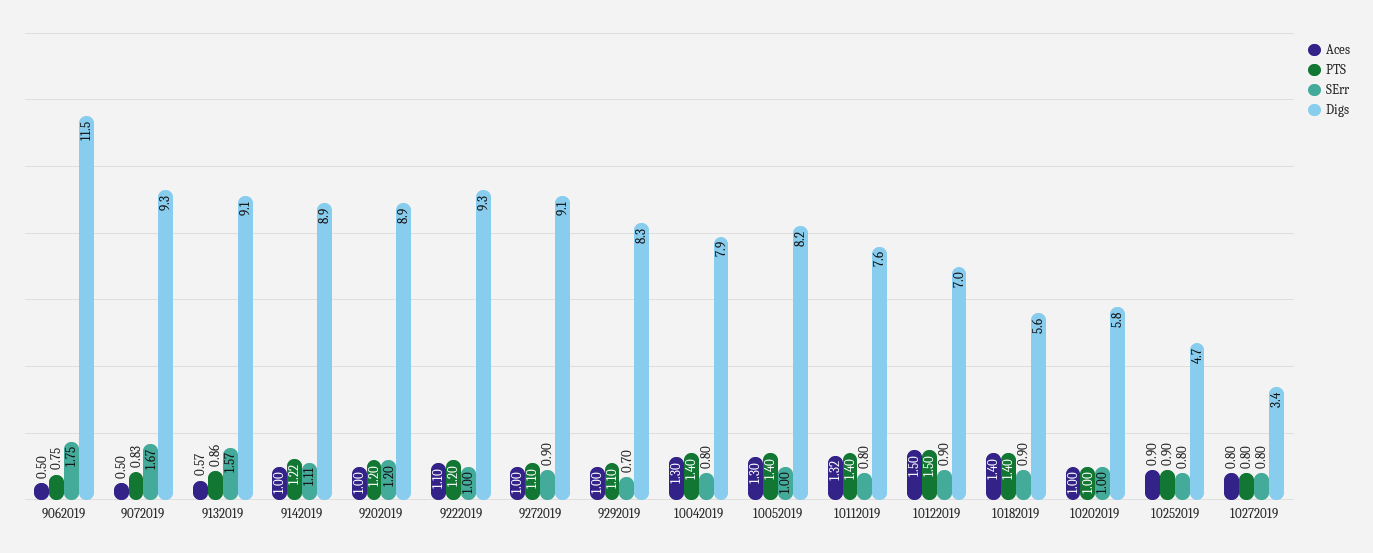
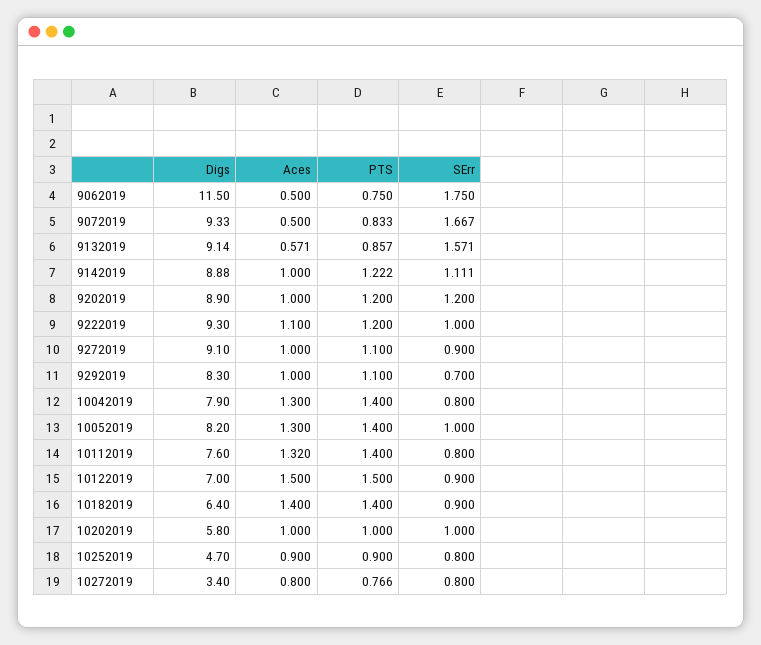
  {
    "Aces": {
      "9062019": 0.5,
      "9072019": 0.5,
      "9132019": 0.571,
      "9142019": 1,
      "9202019": 1,
      "9222019": 1.1,
      "9272019": 1,
      "9292019": 1,
      "10042019": 1.3,
      "10052019": 1.3,
      "10112019": 1.32,
      "10122019": 1.5,
      "10182019": 1.4,
      "10202019": 1,
      "10252019": 0.9,
      "10272019": 0.8
    },
    "PTS": {
      "9062019": 0.75,
      "9072019": 0.833,
      "9132019": 0.857,
      "9142019": 1.222,
      "9202019": 1.2,
      "9222019": 1.2,
      "9272019": 1.1,
      "9292019": 1.1,
      "10042019": 1.4,
      "10052019": 1.4,
      "10112019": 1.4,
      "10122019": 1.5,
      "10182019": 1.4,
      "10202019": 1,
      "10252019": 0.9,
-     "10272019": 0.8
+     "10272019": 0.766
    },
    "SErr": {
      "9062019": 1.75,
      "9072019": 1.667,
      "9132019": 1.571,
      "9142019": 1.111,
      "9202019": 1.2,
      "9222019": 1,
      "9272019": 0.9,
      "9292019": 0.7,
      "10042019": 0.8,
      "10052019": 1,
      "10112019": 0.8,
      "10122019": 0.9,
      "10182019": 0.9,
      "10202019": 1,
      "10252019": 0.8,
      "10272019": 0.8
    },
    "Digs": {
      "9062019": 11.5,
      "9072019": 9.33,
      "9132019": 9.14,
      "9142019": 8.88,
      "9202019": 8.9,
      "9222019": 9.3,
      "9272019": 9.1,
      "9292019": 8.3,
      "10042019": 7.9,
      "10052019": 8.2,
      "10112019": 7.6,
      "10122019": 7,
-     "10182019": 5.6,
+     "10182019": 6.4,
      "10202019": 5.8,
      "10252019": 4.7,
      "10272019": 3.4
    }
  }

